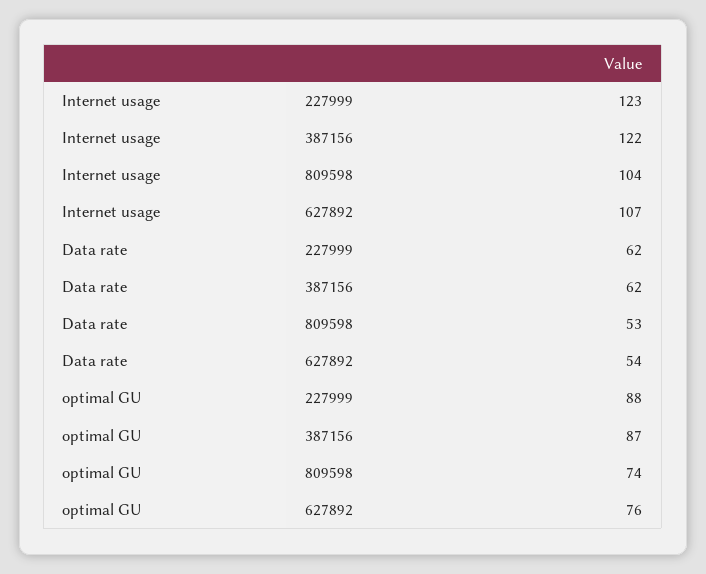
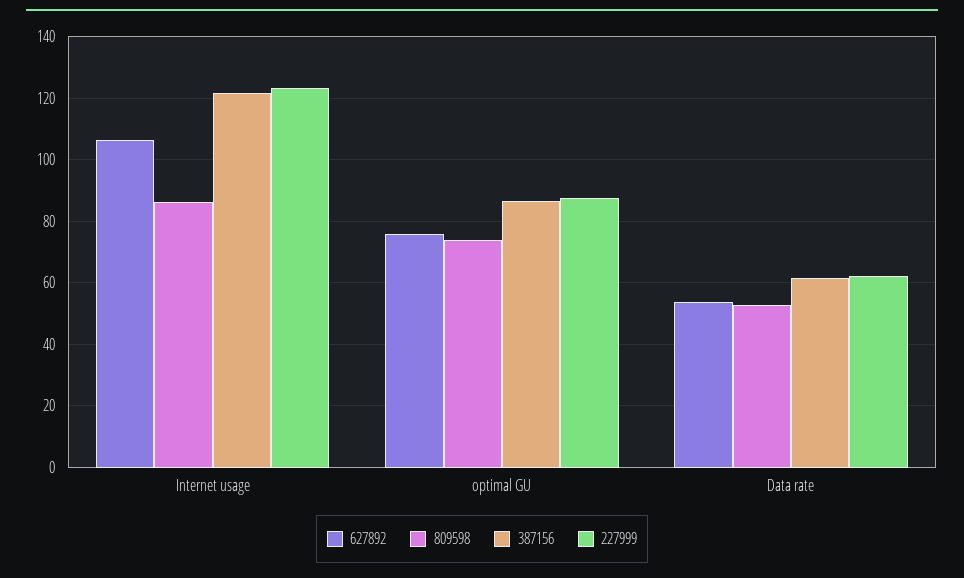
  {
    "227999": {
      "Internet usage": 123,
      "Data rate": 62,
      "optimal GU": 88
    },
    "387156": {
      "Internet usage": 122,
      "Data rate": 62,
      "optimal GU": 87
    },
    "809598": {
-     "Internet usage": 104,
+     "Internet usage": 86,
      "Data rate": 53,
      "optimal GU": 74
    },
    "627892": {
      "Internet usage": 107,
      "Data rate": 54,
      "optimal GU": 76
    }
  }

